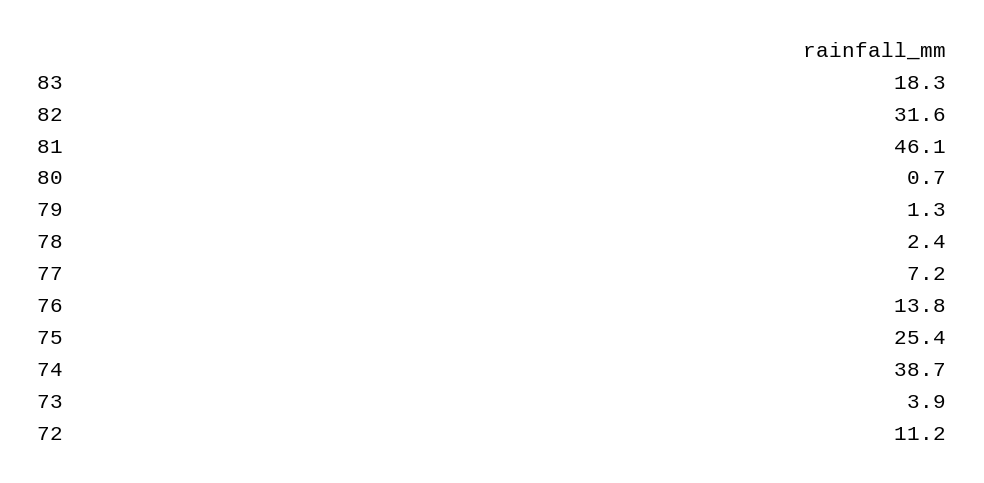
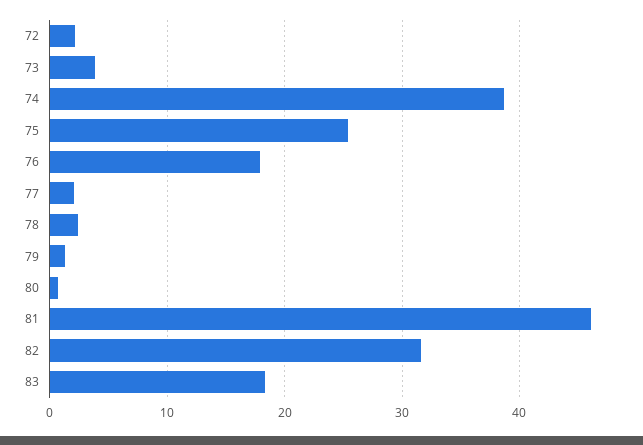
  {
    "83": 18.3,
    "82": 31.6,
    "81": 46.1,
    "80": 0.7,
    "79": 1.3,
    "78": 2.4,
-   "77": 7.2,
+   "77": 2,
-   "76": 13.8,
+   "76": 18,
    "75": 25.4,
    "74": 38.7,
    "73": 3.9,
-   "72": 11.2
+   "72": 2
  }

